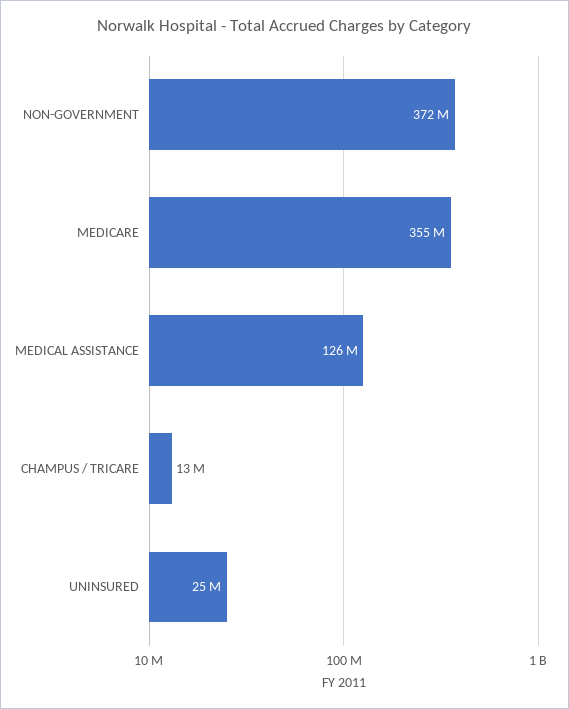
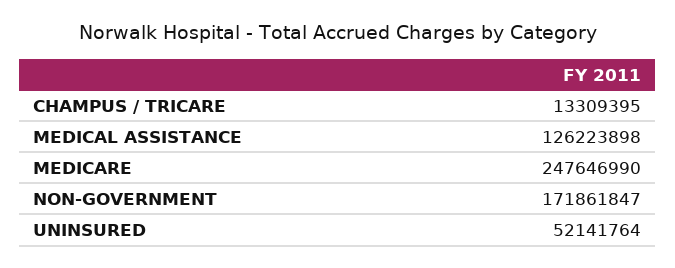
  {
-   "NON-GOVERNMENT": 372000000,
+   "NON-GOVERNMENT": 171861847,
-   "MEDICARE": 355000000,
+   "MEDICARE": 247646990,
    "MEDICAL ASSISTANCE": 126223898,
    "CHAMPUS / TRICARE": 13309395,
-   "UNINSURED": 25000000
+   "UNINSURED": 52141764
  }

